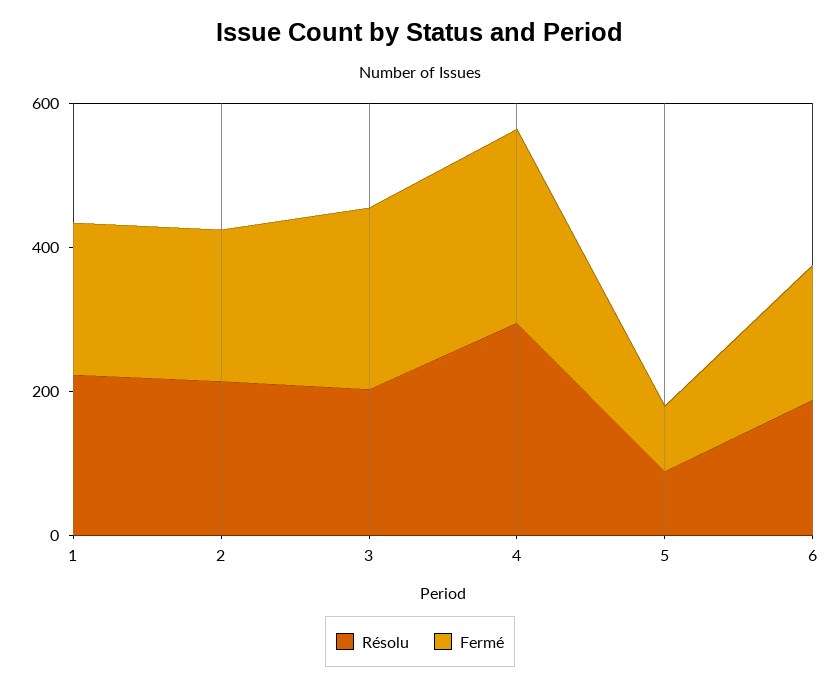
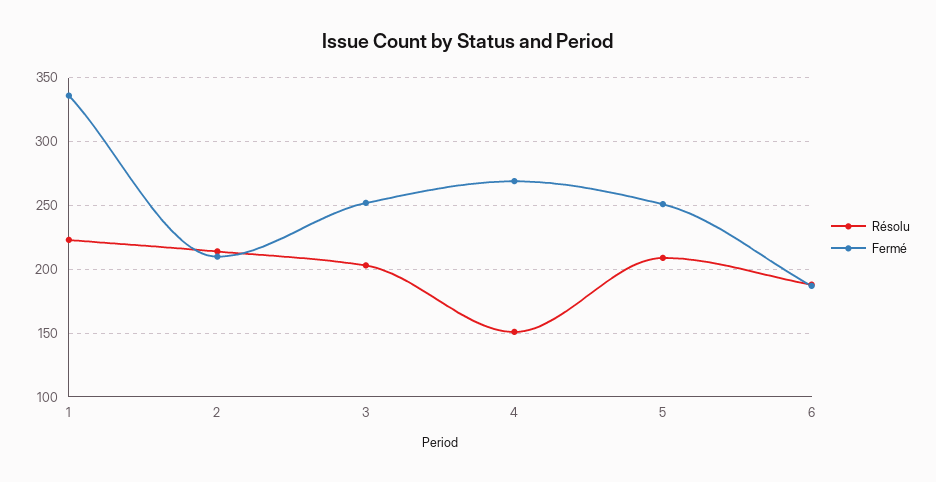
  {
    "Résolu": {
      "1": 225,
      "2": 215,
      "3": 205,
-     "4": 300,
+     "4": 150,
-     "5": 100,
+     "5": 210,
      "6": 190
    },
    "Fermé": {
-     "1": 200,
+     "1": 335,
      "2": 210,
      "3": 250,
      "4": 270,
-     "5": 100,
+     "5": 250,
      "6": 185
    }
  }

